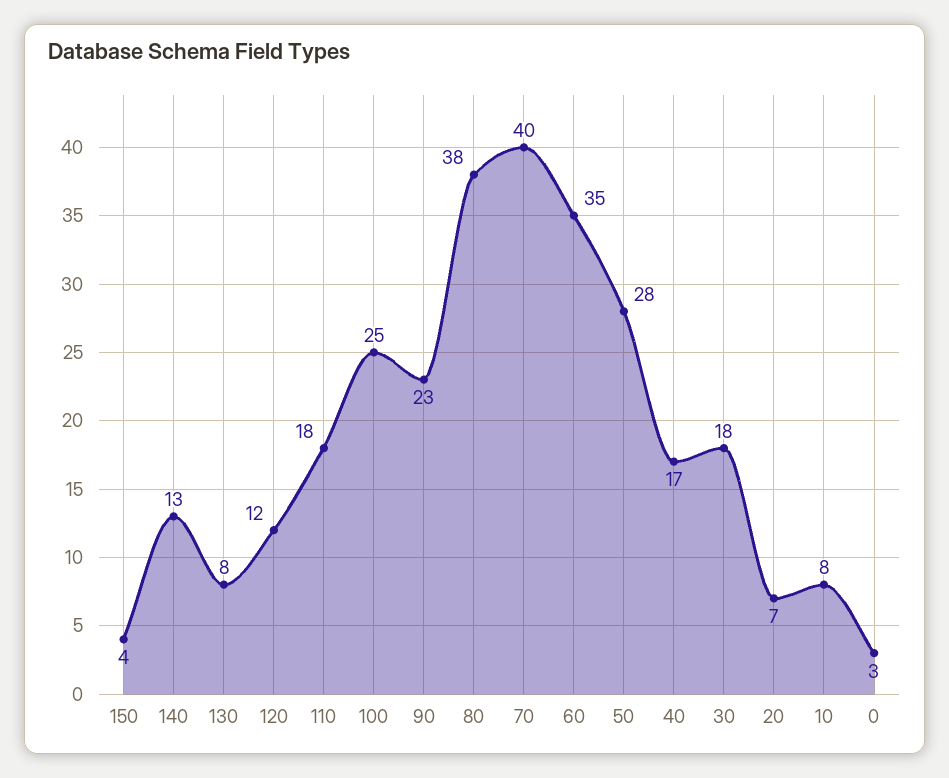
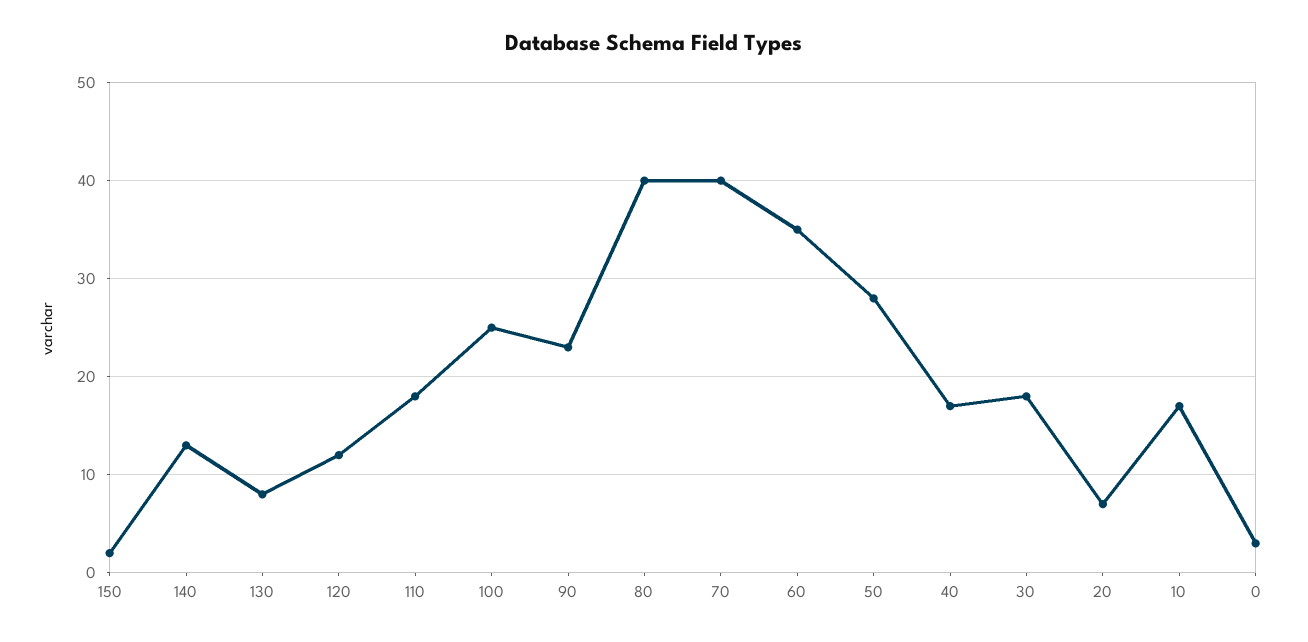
  {
-   "150": 4,
+   "150": 2,
    "140": 13,
    "130": 8,
    "120": 12,
    "110": 18,
    "100": 25,
    "90": 23,
-   "80": 38,
+   "80": 40,
    "70": 40,
    "60": 35,
    "50": 28,
    "40": 17,
    "30": 18,
    "20": 7,
-   "10": 8,
+   "10": 17,
    "0": 3
  }

